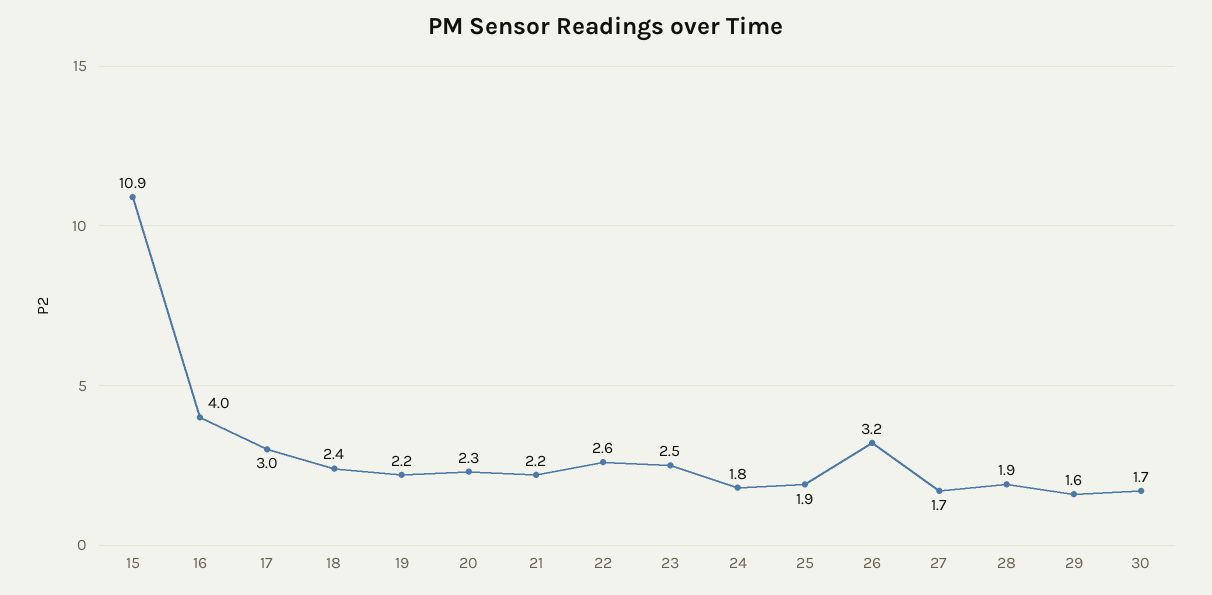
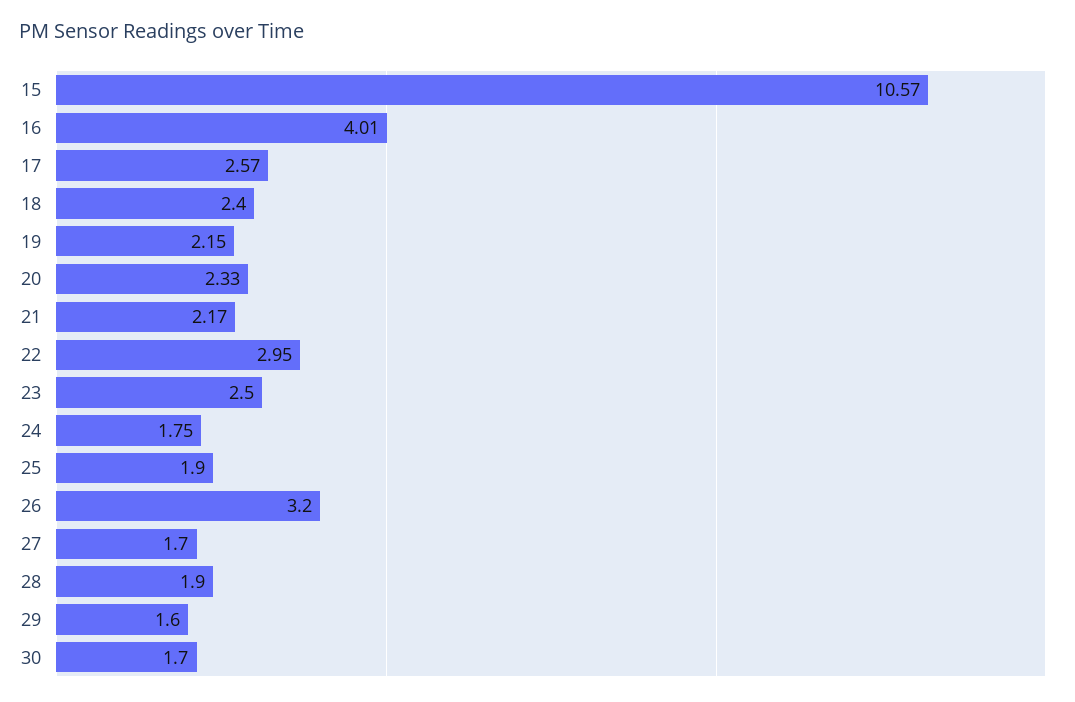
  {
-   "15": 10.9,
+   "15": 10.57,
    "16": 4.01,
-   "17": 3,
+   "17": 2.57,
    "18": 2.4,
    "19": 2.15,
    "20": 2.33,
    "21": 2.17,
-   "22": 2.6,
+   "22": 2.95,
    "23": 2.5,
    "24": 1.75,
    "25": 1.9,
    "26": 3.2,
    "27": 1.7,
    "28": 1.9,
    "29": 1.6,
    "30": 1.7
  }

